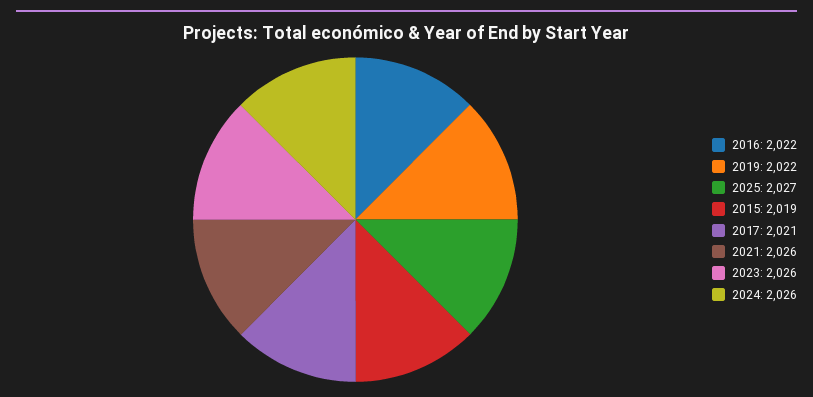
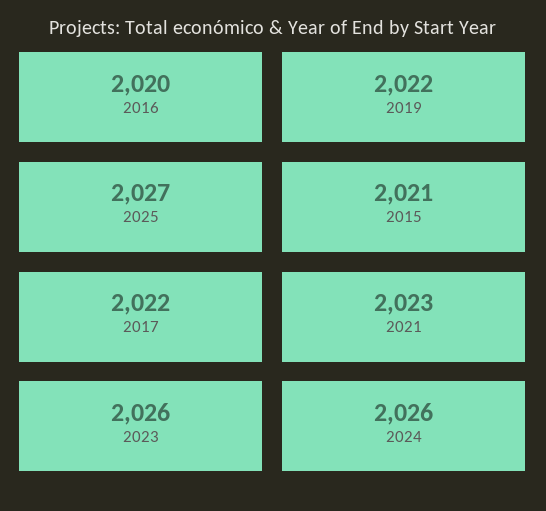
  {
-   "2016": 2022,
+   "2016": 2020,
    "2019": 2022,
    "2025": 2027,
-   "2015": 2019,
+   "2015": 2021,
-   "2017": 2021,
+   "2017": 2022,
-   "2021": 2026,
+   "2021": 2023,
    "2023": 2026,
    "2024": 2026
  }

